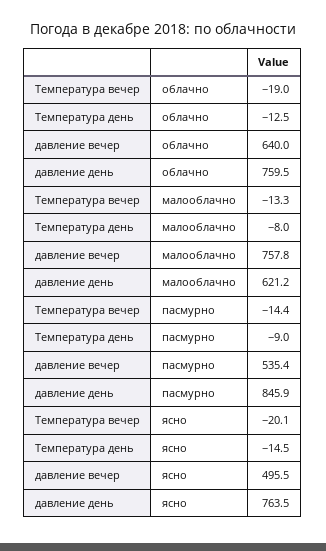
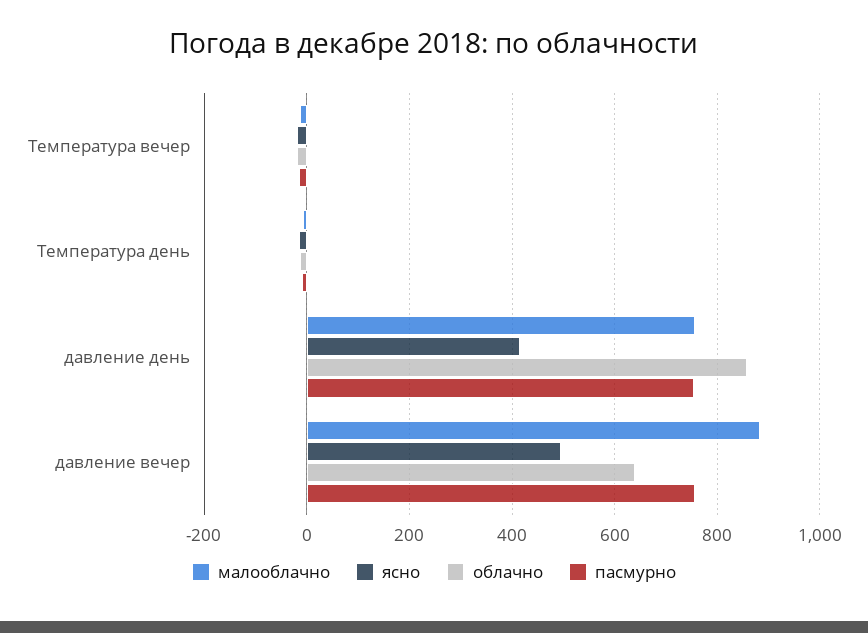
  {
    "облачно": {
      "Температура вечер": -19,
      "Температура день": -12.5,
      "давление вечер": 640,
-     "давление день": 759.5
+     "давление день": 860
    },
    "малооблачно": {
      "Температура вечер": -13.3,
      "Температура день": -8,
-     "давление вечер": 757.8,
+     "давление вечер": 880,
-     "давление день": 621.2
+     "давление день": 760
    },
    "пасмурно": {
      "Температура вечер": -14.4,
      "Температура день": -9,
-     "давление вечер": 535.4,
+     "давление вечер": 760,
-     "давление день": 845.9
+     "давление день": 760
    },
    "ясно": {
      "Температура вечер": -20.1,
      "Температура день": -14.5,
      "давление вечер": 495.5,
-     "давление день": 763.5
+     "давление день": 420
    }
  }

